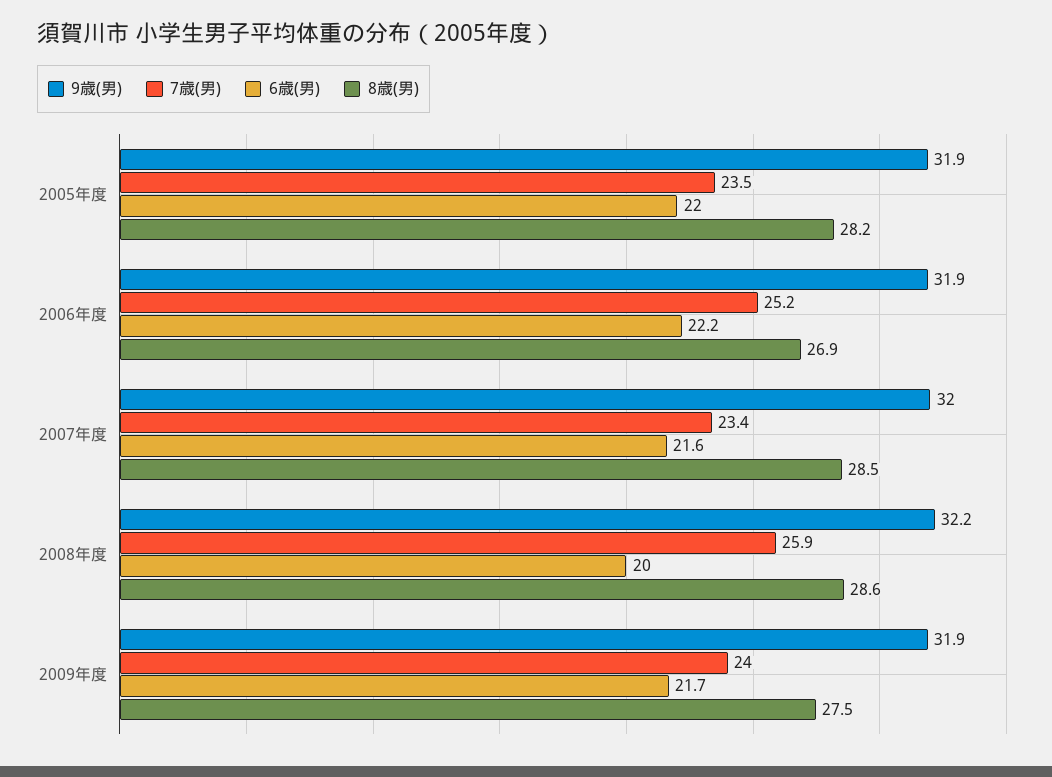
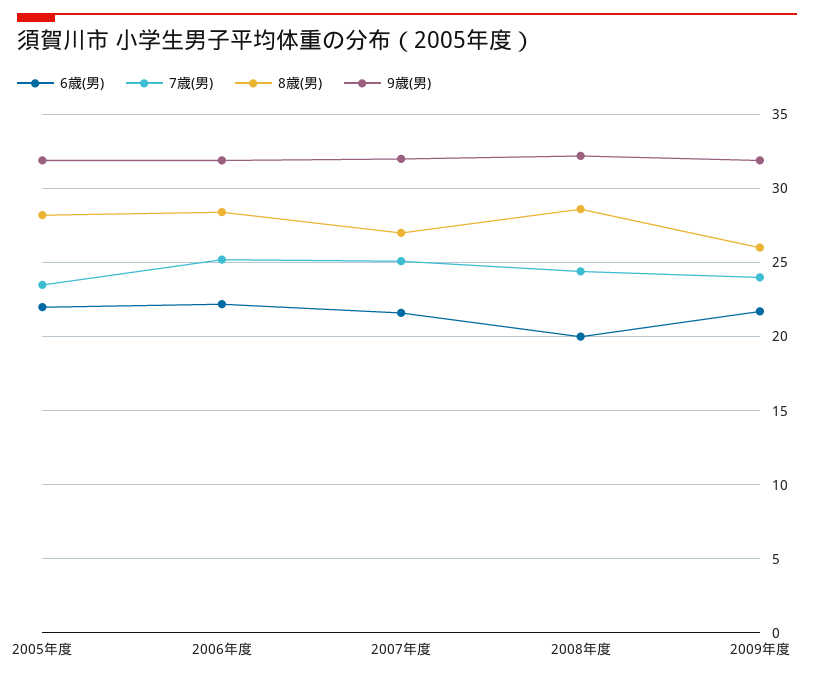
  {
    "9歳(男)": {
      "2005年度": 31.9,
      "2006年度": 31.9,
      "2007年度": 32,
      "2008年度": 32.2,
      "2009年度": 31.9
    },
    "7歳(男)": {
      "2005年度": 23.5,
      "2006年度": 25.2,
-     "2007年度": 23.4,
+     "2007年度": 25,
-     "2008年度": 25.9,
+     "2008年度": 24.5,
      "2009年度": 24
    },
    "6歳(男)": {
      "2005年度": 22,
      "2006年度": 22.2,
      "2007年度": 21.6,
      "2008年度": 20,
      "2009年度": 21.7
    },
    "8歳(男)": {
      "2005年度": 28.2,
-     "2006年度": 26.9,
+     "2006年度": 28.5,
-     "2007年度": 28.5,
+     "2007年度": 27,
      "2008年度": 28.6,
-     "2009年度": 27.5
+     "2009年度": 26
    }
  }

